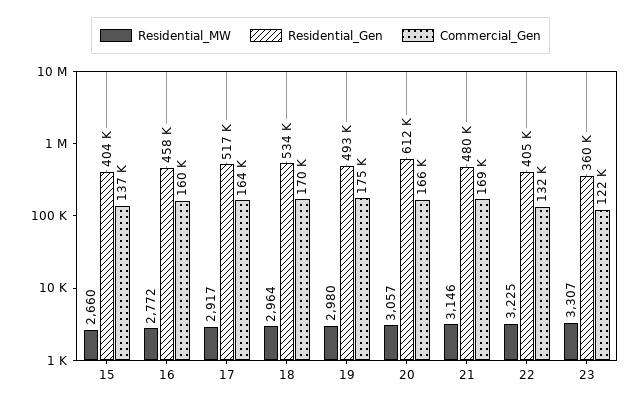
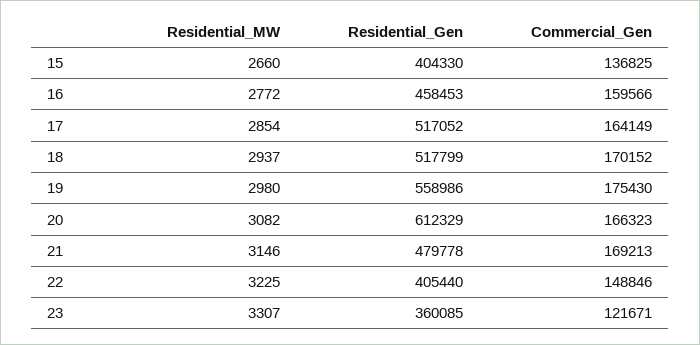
  {
    "Residential_MW": {
      "15": 2660,
      "16": 2772,
-     "17": 2917,
+     "17": 2854,
-     "18": 2964,
+     "18": 2937,
      "19": 2980,
-     "20": 3057,
+     "20": 3082,
      "21": 3146,
      "22": 3225,
      "23": 3307
    },
    "Residential_Gen": {
      "15": 404330,
      "16": 458453,
      "17": 517052,
-     "18": 534000,
+     "18": 517799,
-     "19": 493000,
+     "19": 558986,
      "20": 612329,
      "21": 479778,
      "22": 405440,
      "23": 360085
    },
    "Commercial_Gen": {
      "15": 136825,
      "16": 159566,
      "17": 164149,
      "18": 170152,
      "19": 175430,
      "20": 166323,
      "21": 169213,
-     "22": 132000,
+     "22": 148846,
      "23": 121671
    }
  }

